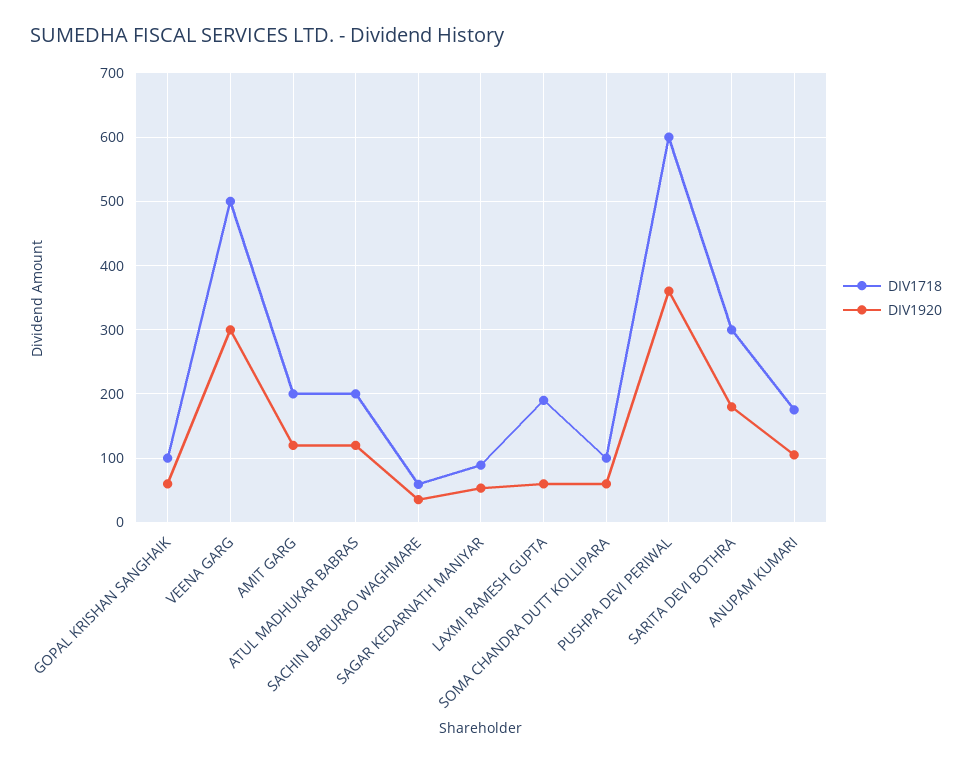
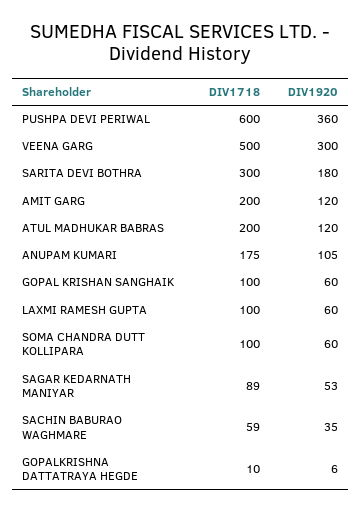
  {
    "DIV1718": {
      "GOPAL KRISHAN SANGHAIK": 100,
      "VEENA GARG": 500,
      "AMIT GARG": 200,
      "ATUL MADHUKAR BABRAS": 200,
      "SACHIN BABURAO WAGHMARE": 59,
      "SAGAR KEDARNATH MANIYAR": 89,
-     "LAXMI RAMESH GUPTA": 190,
+     "LAXMI RAMESH GUPTA": 100,
      "SOMA CHANDRA DUTT KOLLIPARA": 100,
      "PUSHPA DEVI PERIWAL": 600,
      "SARITA DEVI BOTHRA": 300,
-     "ANUPAM KUMARI": 175
+     "ANUPAM KUMARI": 175,
+     "GOPALKRISHNA DATTATRAYA HEGDE": 10
    },
    "DIV1920": {
      "GOPAL KRISHAN SANGHAIK": 60,
      "VEENA GARG": 300,
      "AMIT GARG": 120,
      "ATUL MADHUKAR BABRAS": 120,
      "SACHIN BABURAO WAGHMARE": 35,
      "SAGAR KEDARNATH MANIYAR": 53,
      "LAXMI RAMESH GUPTA": 60,
      "SOMA CHANDRA DUTT KOLLIPARA": 60,
      "PUSHPA DEVI PERIWAL": 360,
      "SARITA DEVI BOTHRA": 180,
-     "ANUPAM KUMARI": 105
+     "ANUPAM KUMARI": 105,
+     "GOPALKRISHNA DATTATRAYA HEGDE": 6
    }
  }

